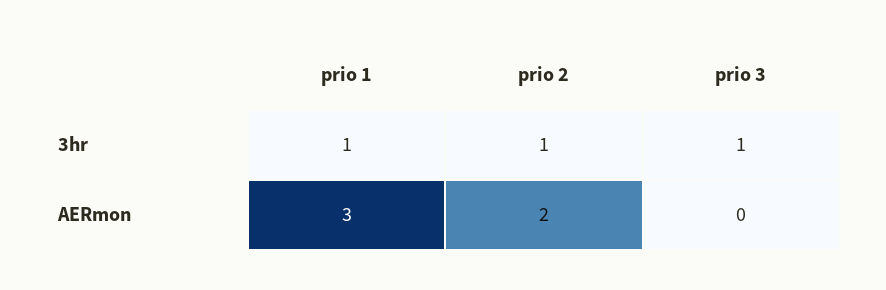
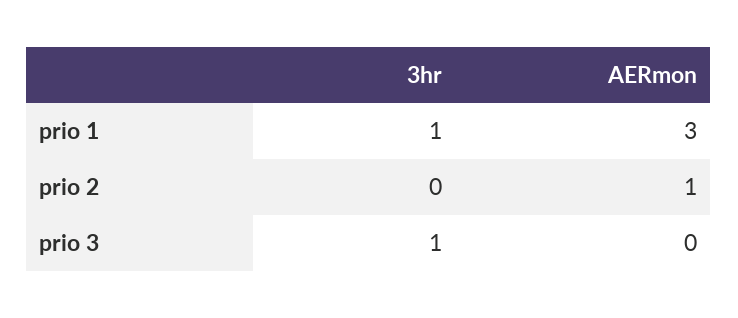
  {
    "prio 1": {
      "3hr": 1,
      "AERmon": 3
    },
    "prio 2": {
-     "3hr": 1,
+     "3hr": 0,
-     "AERmon": 2
+     "AERmon": 1
    },
    "prio 3": {
      "3hr": 1,
      "AERmon": 0
    }
  }

